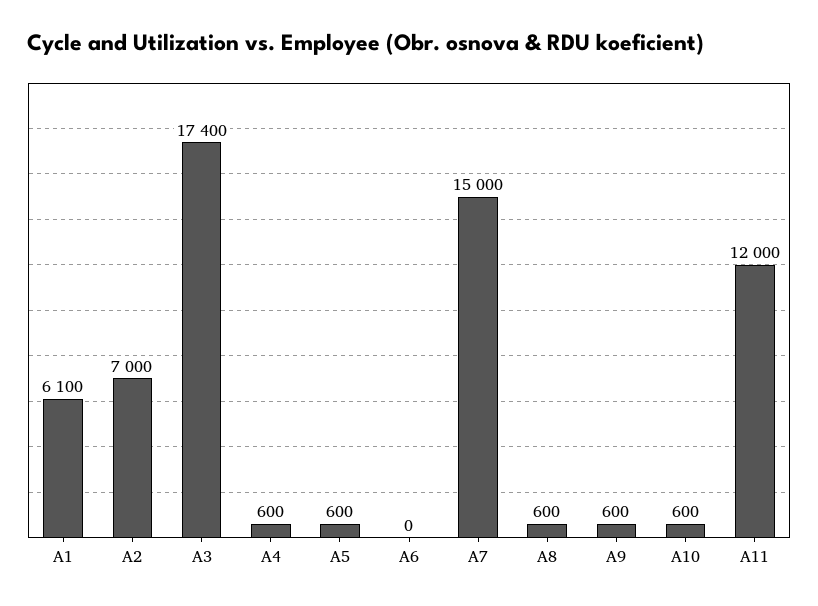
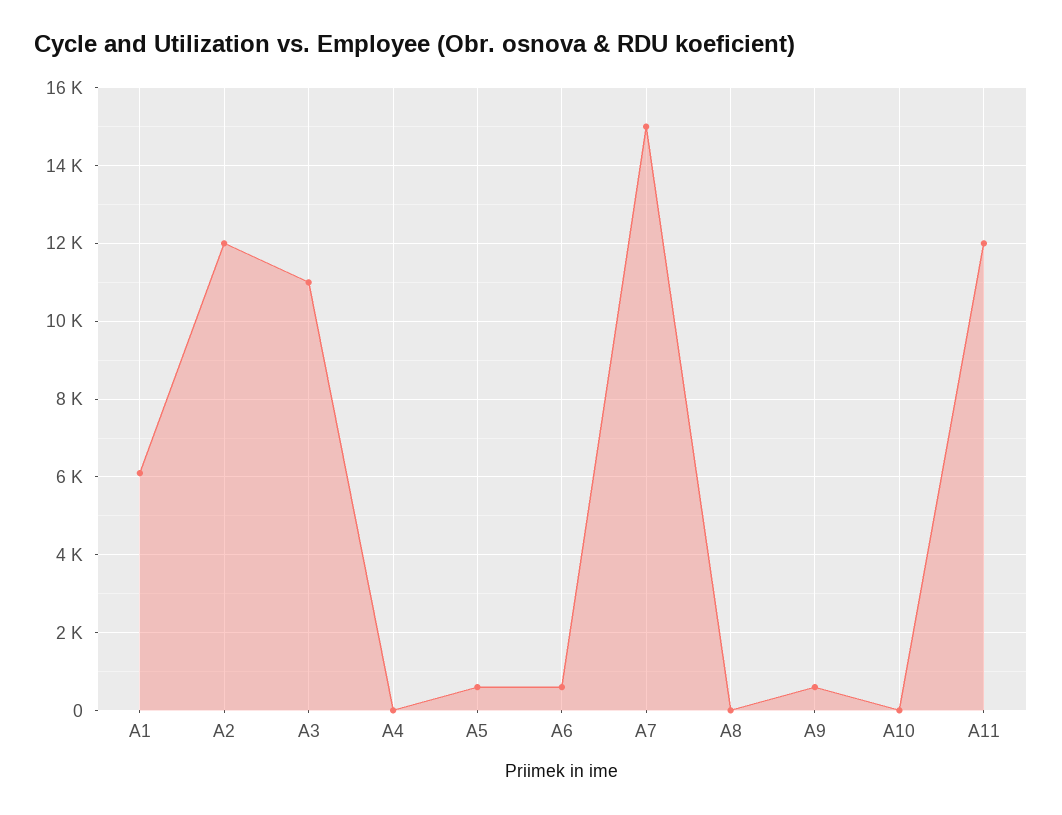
  {
    "A1": 6100,
-   "A2": 7000,
+   "A2": 12000,
-   "A3": 17400,
+   "A3": 11000,
-   "A4": 600,
+   "A4": 0,
    "A5": 600,
-   "A6": 0,
+   "A6": 600,
    "A7": 15000,
-   "A8": 600,
+   "A8": 0,
    "A9": 600,
-   "A10": 600,
+   "A10": 0,
    "A11": 12000
  }

